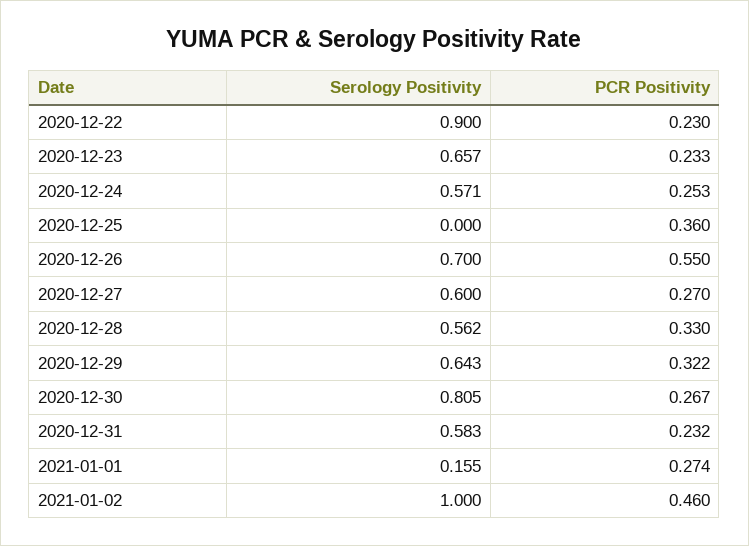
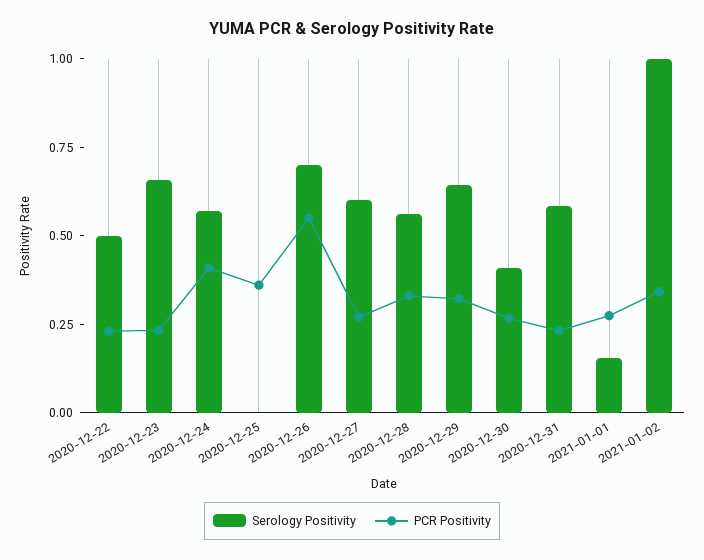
  {
    "Serology Positivity": {
-     "2020-12-22": 0.9,
+     "2020-12-22": 0.5,
      "2020-12-23": 0.657,
      "2020-12-24": 0.571,
      "2020-12-25": 0,
      "2020-12-26": 0.7,
      "2020-12-27": 0.6,
      "2020-12-28": 0.562,
      "2020-12-29": 0.643,
-     "2020-12-30": 0.805,
+     "2020-12-30": 0.4,
      "2020-12-31": 0.583,
      "2021-01-01": 0.155,
      "2021-01-02": 1
    },
    "PCR Positivity": {
      "2020-12-22": 0.23,
      "2020-12-23": 0.233,
-     "2020-12-24": 0.253,
+     "2020-12-24": 0.4,
      "2020-12-25": 0.36,
      "2020-12-26": 0.55,
      "2020-12-27": 0.27,
      "2020-12-28": 0.33,
      "2020-12-29": 0.322,
      "2020-12-30": 0.267,
      "2020-12-31": 0.232,
      "2021-01-01": 0.274,
-     "2021-01-02": 0.46
+     "2021-01-02": 0.35
    }
  }

